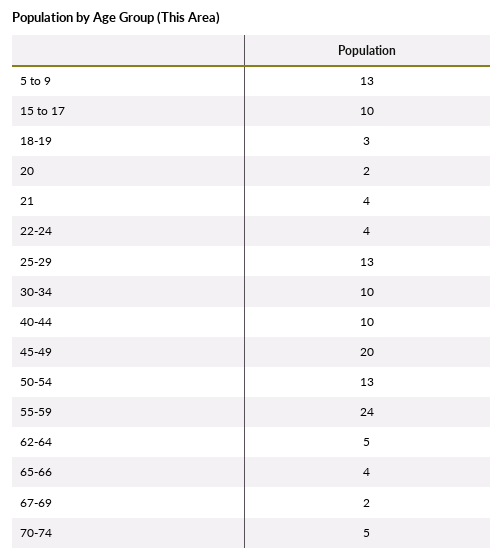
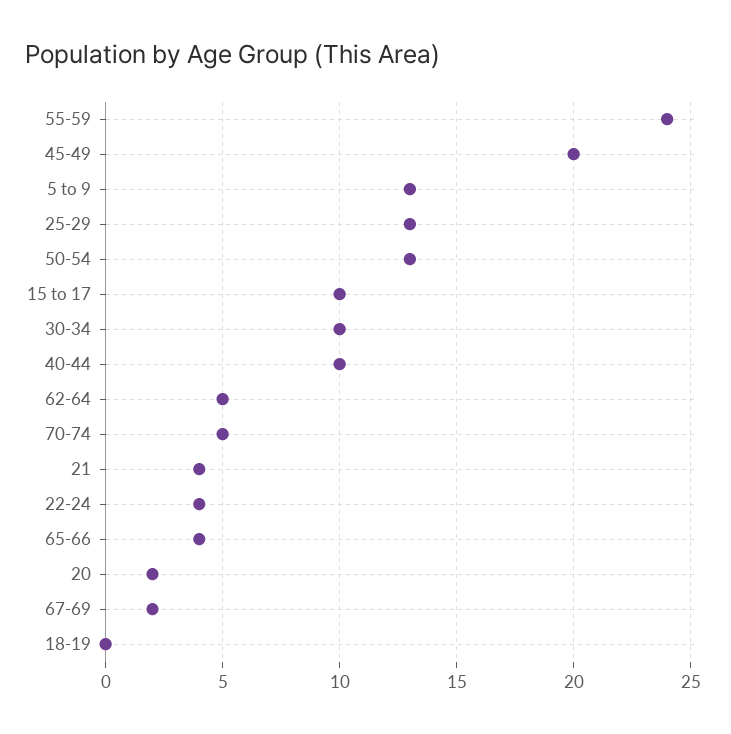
  {
    "5 to 9": 13,
    "15 to 17": 10,
-   "18-19": 3,
+   "18-19": 0,
    "20": 2,
    "21": 4,
    "22-24": 4,
    "25-29": 13,
    "30-34": 10,
    "40-44": 10,
    "45-49": 20,
    "50-54": 13,
    "55-59": 24,
    "62-64": 5,
    "65-66": 4,
    "67-69": 2,
    "70-74": 5
  }

